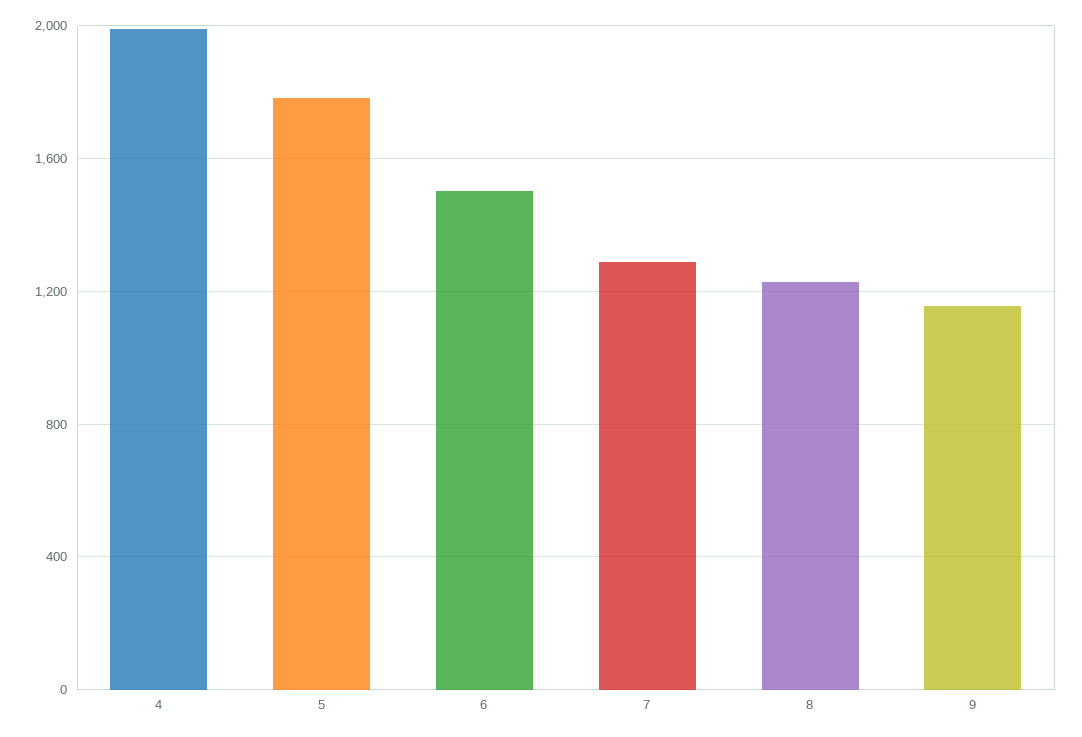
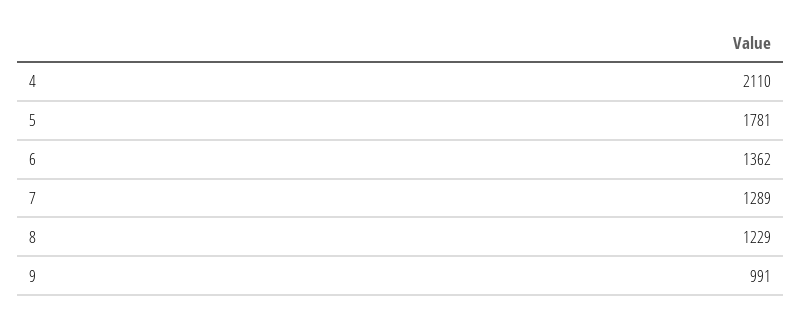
  {
-   "4": 2000,
+   "4": 2110,
    "5": 1781,
-   "6": 1500,
+   "6": 1362,
    "7": 1289,
    "8": 1229,
-   "9": 1150
+   "9": 991
  }

